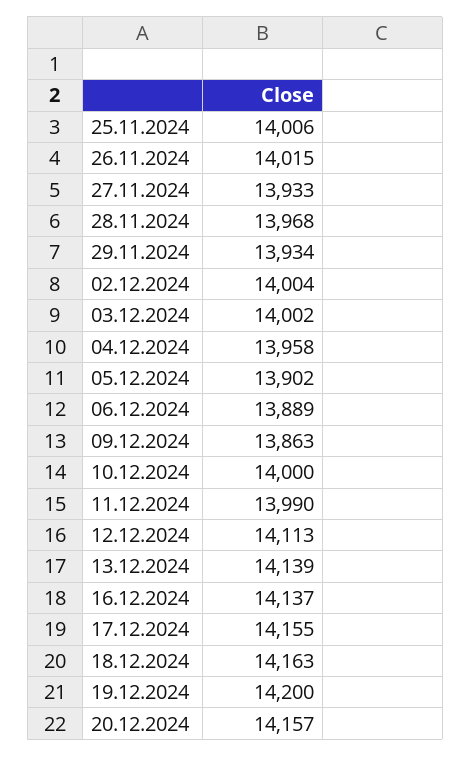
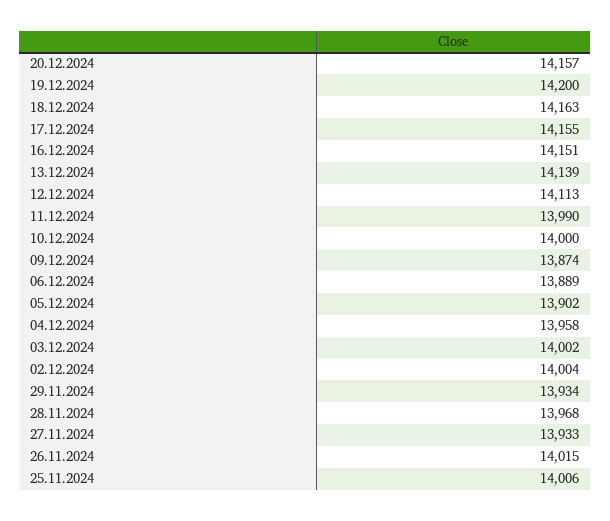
  {
    "25.11.2024": 14006,
    "26.11.2024": 14015,
    "27.11.2024": 13933,
    "28.11.2024": 13968,
    "29.11.2024": 13934,
    "02.12.2024": 14004,
    "03.12.2024": 14002,
    "04.12.2024": 13958,
    "05.12.2024": 13902,
    "06.12.2024": 13889,
-   "09.12.2024": 13863,
+   "09.12.2024": 13874,
    "10.12.2024": 14000,
    "11.12.2024": 13990,
    "12.12.2024": 14113,
    "13.12.2024": 14139,
-   "16.12.2024": 14137,
+   "16.12.2024": 14151,
    "17.12.2024": 14155,
    "18.12.2024": 14163,
    "19.12.2024": 14200,
    "20.12.2024": 14157
  }

